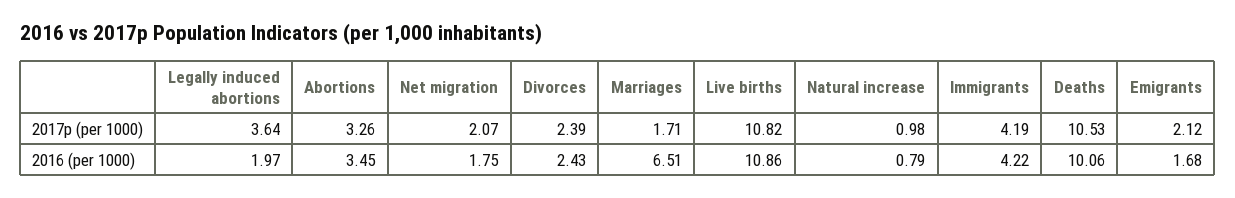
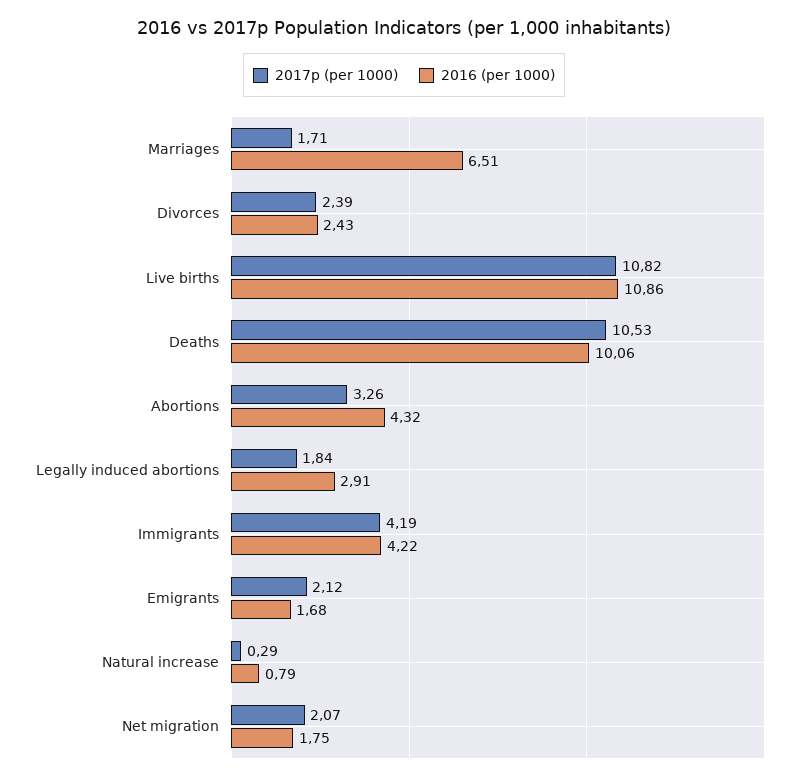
  {
    "2017p (per 1000)": {
-     "Legally induced abortions": 3.64,
+     "Legally induced abortions": 1.84,
      "Abortions": 3.26,
      "Net migration": 2.07,
      "Divorces": 2.39,
      "Marriages": 1.71,
      "Live births": 10.82,
-     "Natural increase": 0.98,
+     "Natural increase": 0.29,
      "Immigrants": 4.19,
      "Deaths": 10.53,
      "Emigrants": 2.12
    },
    "2016 (per 1000)": {
-     "Legally induced abortions": 1.97,
+     "Legally induced abortions": 2.91,
-     "Abortions": 3.45,
+     "Abortions": 4.32,
      "Net migration": 1.75,
      "Divorces": 2.43,
      "Marriages": 6.51,
      "Live births": 10.86,
      "Natural increase": 0.79,
      "Immigrants": 4.22,
      "Deaths": 10.06,
      "Emigrants": 1.68
    }
  }

